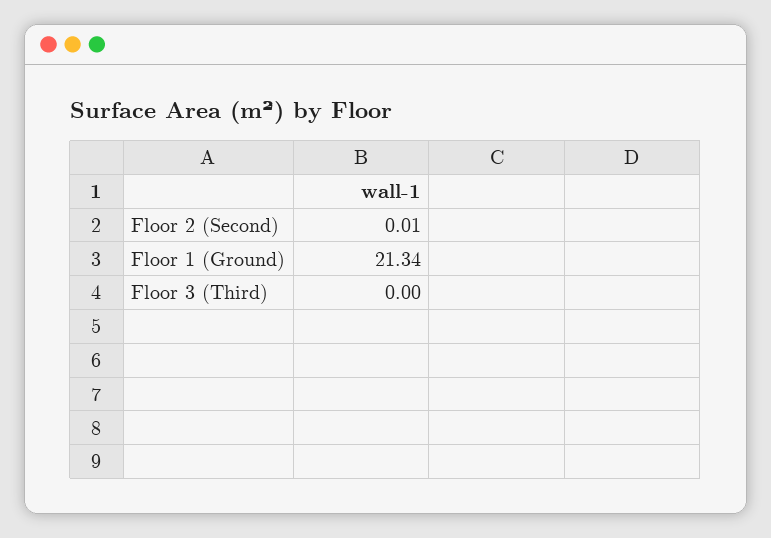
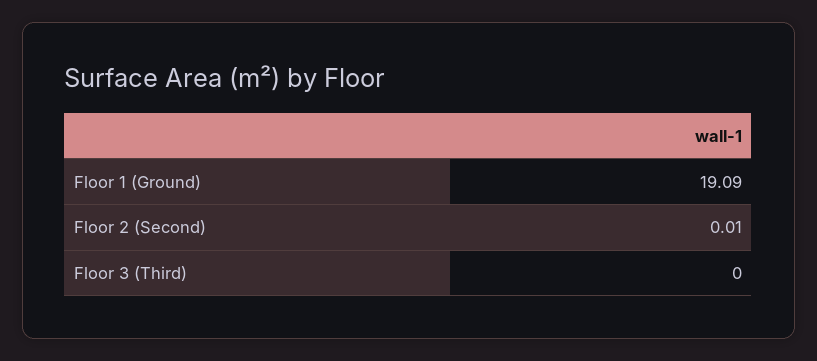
  {
    "Floor 2 (Second)": 0.01,
-   "Floor 1 (Ground)": 21.34,
+   "Floor 1 (Ground)": 19.09,
    "Floor 3 (Third)": 0
  }

